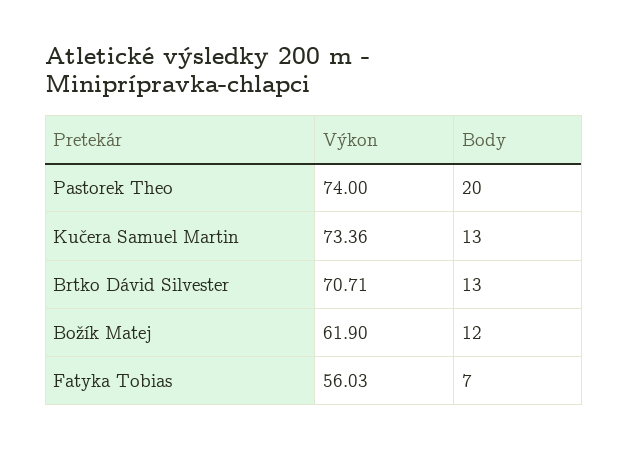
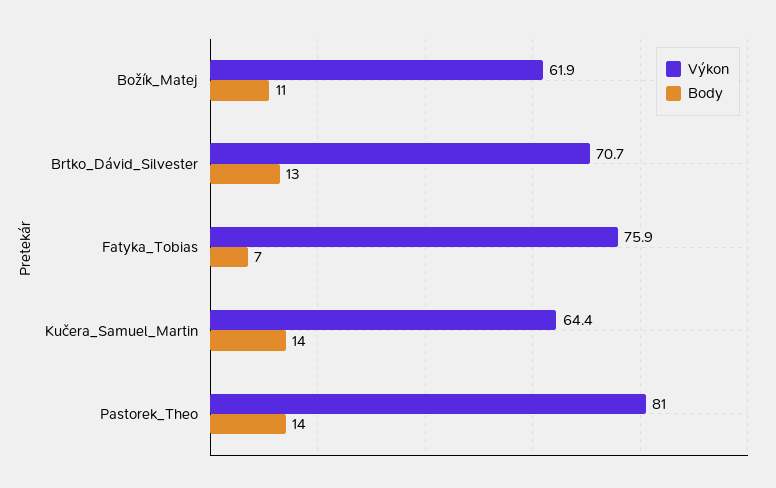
  {
    "Výkon": {
-     "Pastorek Theo": 74,
+     "Pastorek Theo": 81,
-     "Kučera Samuel Martin": 73.36,
+     "Kučera Samuel Martin": 64.4,
      "Brtko Dávid Silvester": 70.71,
      "Božík Matej": 61.9,
-     "Fatyka Tobias": 56.03
+     "Fatyka Tobias": 75.9
    },
    "Body": {
-     "Pastorek Theo": 20,
+     "Pastorek Theo": 14,
-     "Kučera Samuel Martin": 13,
+     "Kučera Samuel Martin": 14,
      "Brtko Dávid Silvester": 13,
-     "Božík Matej": 12,
+     "Božík Matej": 11,
      "Fatyka Tobias": 7
    }
  }

